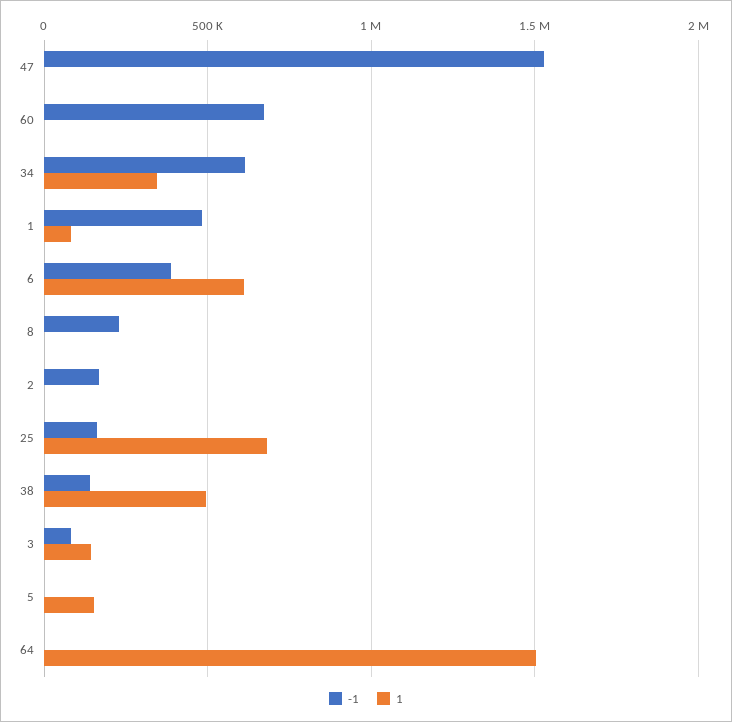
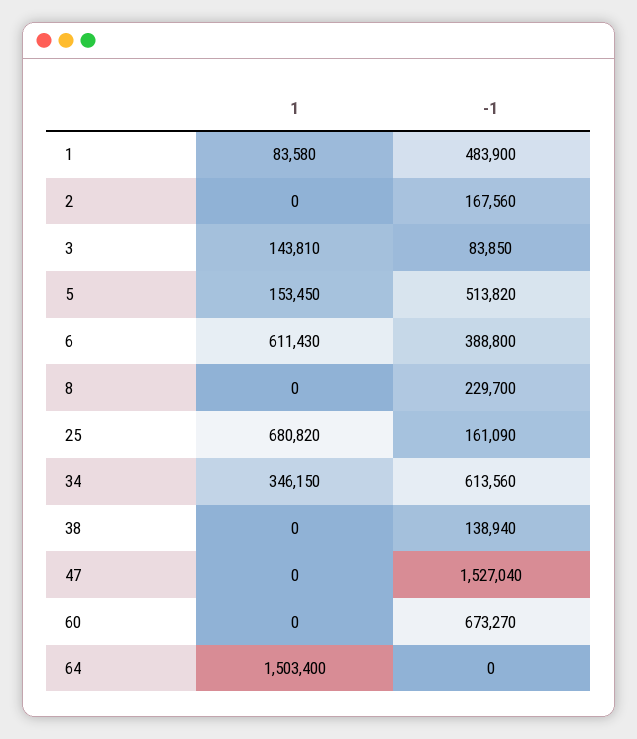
  {
    "-1": {
      "47": 1527040,
      "60": 673270,
      "34": 613560,
      "1": 483900,
      "6": 388800,
      "8": 229700,
      "2": 167560,
      "25": 161090,
      "38": 138940,
      "3": 83850,
-     "5": 0,
+     "5": 513820,
      "64": 0
    },
    "1": {
      "47": 0,
      "60": 0,
      "34": 346150,
      "1": 83580,
      "6": 611430,
      "8": 0,
      "2": 0,
      "25": 680820,
-     "38": 500000,
+     "38": 0,
      "3": 143810,
      "5": 153450,
      "64": 1503400
    }
  }

